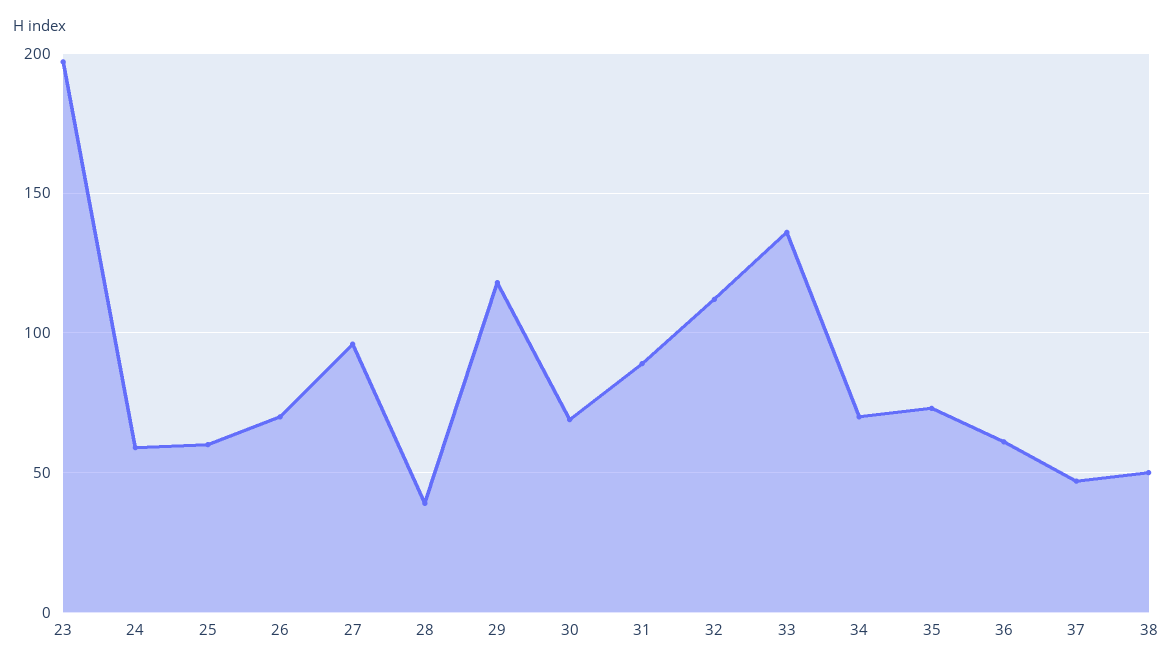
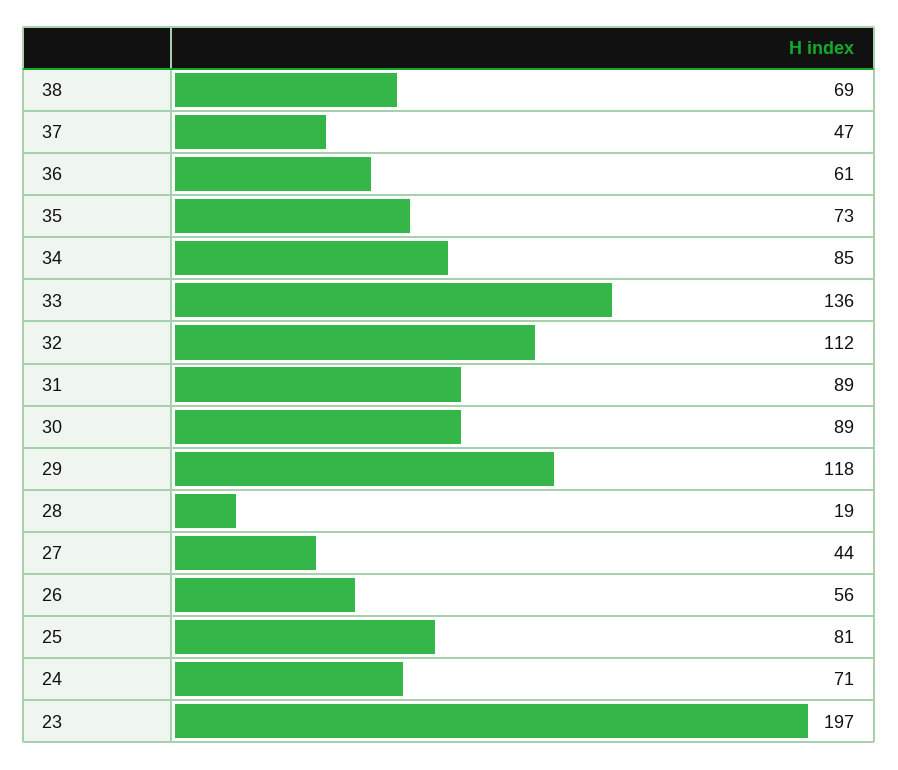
  {
    "23": 197,
-   "24": 60,
+   "24": 71,
-   "25": 60,
+   "25": 81,
-   "26": 70,
+   "26": 56,
-   "27": 95,
+   "27": 44,
-   "28": 40,
+   "28": 19,
    "29": 118,
-   "30": 70,
+   "30": 89,
    "31": 89,
    "32": 112,
    "33": 136,
-   "34": 70,
+   "34": 85,
    "35": 73,
    "36": 61,
    "37": 47,
-   "38": 50
+   "38": 69
  }

